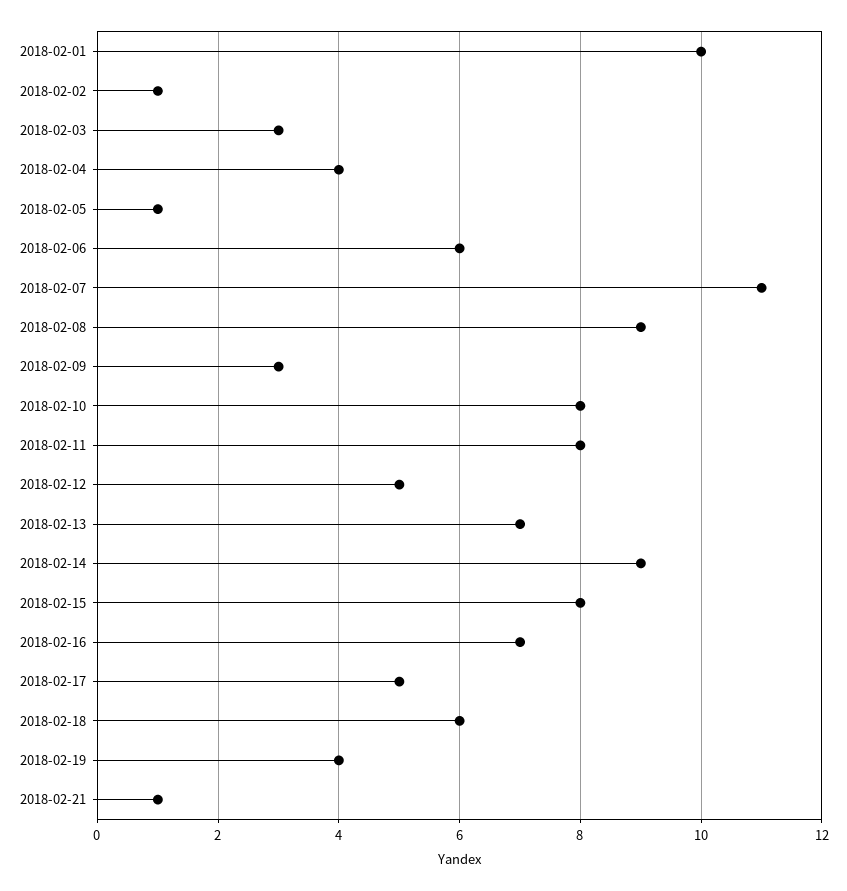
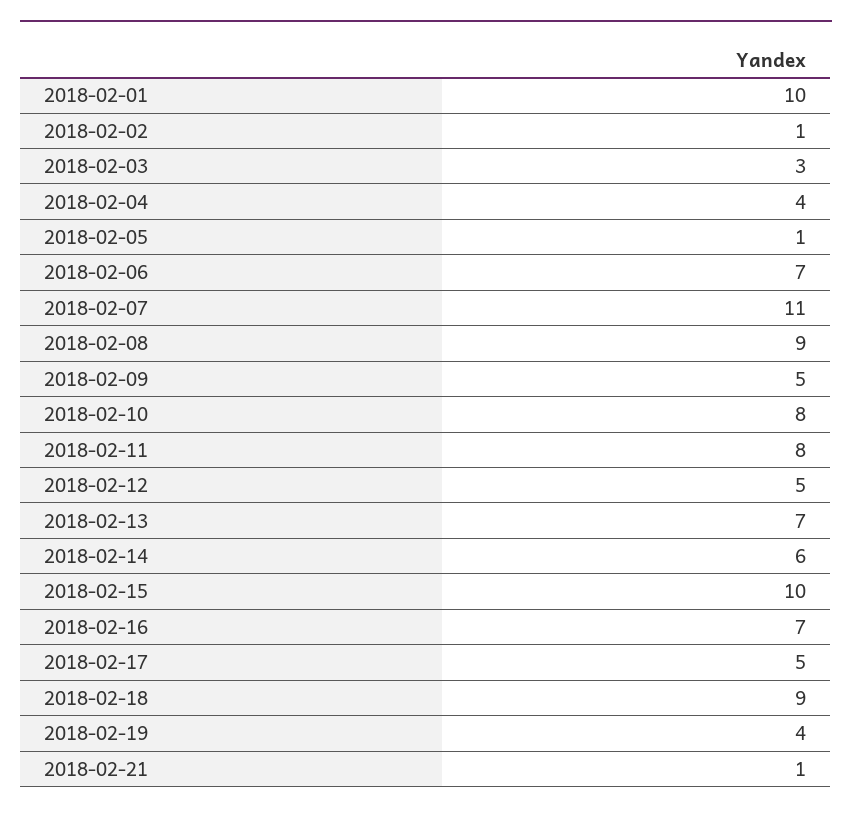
  {
    "2018-02-01": 10,
    "2018-02-02": 1,
    "2018-02-03": 3,
    "2018-02-04": 4,
    "2018-02-05": 1,
-   "2018-02-06": 6,
+   "2018-02-06": 7,
    "2018-02-07": 11,
    "2018-02-08": 9,
-   "2018-02-09": 3,
+   "2018-02-09": 5,
    "2018-02-10": 8,
    "2018-02-11": 8,
    "2018-02-12": 5,
    "2018-02-13": 7,
-   "2018-02-14": 9,
+   "2018-02-14": 6,
-   "2018-02-15": 8,
+   "2018-02-15": 10,
    "2018-02-16": 7,
    "2018-02-17": 5,
-   "2018-02-18": 6,
+   "2018-02-18": 9,
    "2018-02-19": 4,
    "2018-02-21": 1
  }

